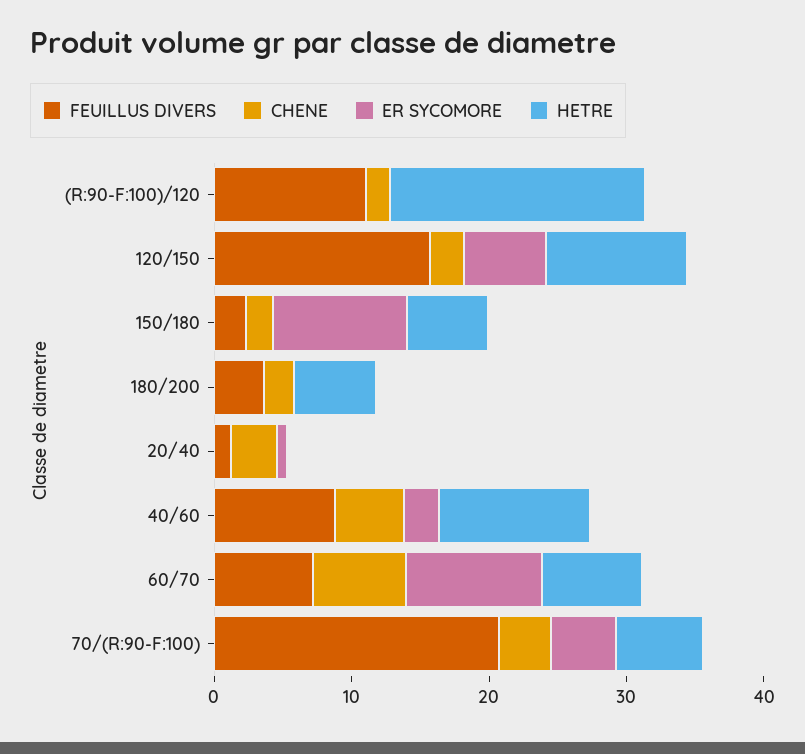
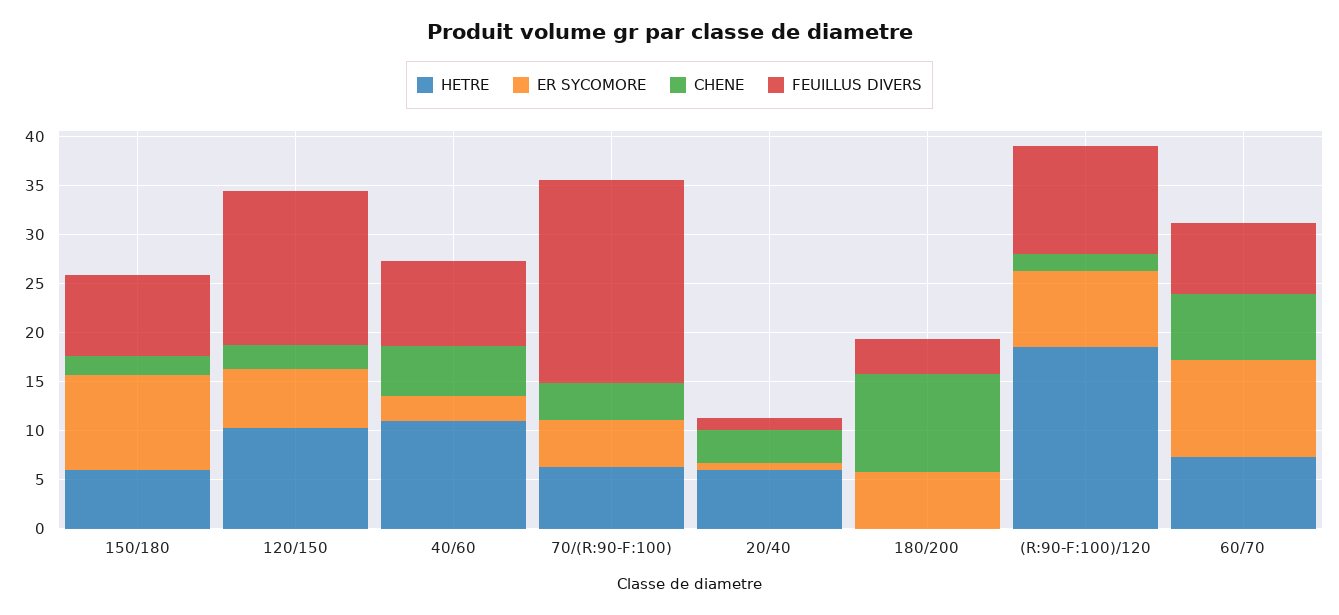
  {
    "FEUILLUS DIVERS": {
      "(R:90-F:100)/120": 11,
      "120/150": 16,
-     "150/180": 2,
+     "150/180": 8,
      "180/200": 4,
      "20/40": 1,
      "40/60": 9,
      "60/70": 7,
      "70/(R:90-F:100)": 21
    },
    "CHENE": {
      "(R:90-F:100)/120": 2,
      "120/150": 2,
      "150/180": 2,
-     "180/200": 2,
+     "180/200": 10,
      "20/40": 3,
      "40/60": 5,
      "60/70": 7,
      "70/(R:90-F:100)": 4
    },
    "ER SYCOMORE": {
-     "(R:90-F:100)/120": 0,
+     "(R:90-F:100)/120": 8,
      "120/150": 6,
      "150/180": 10,
-     "180/200": 0,
+     "180/200": 6,
      "20/40": 1,
      "40/60": 3,
      "60/70": 10,
      "70/(R:90-F:100)": 5
    },
    "HETRE": {
      "(R:90-F:100)/120": 19,
      "120/150": 10,
      "150/180": 6,
-     "180/200": 6,
+     "180/200": 0,
-     "20/40": 0,
+     "20/40": 6,
      "40/60": 11,
      "60/70": 7,
      "70/(R:90-F:100)": 6
    }
  }

